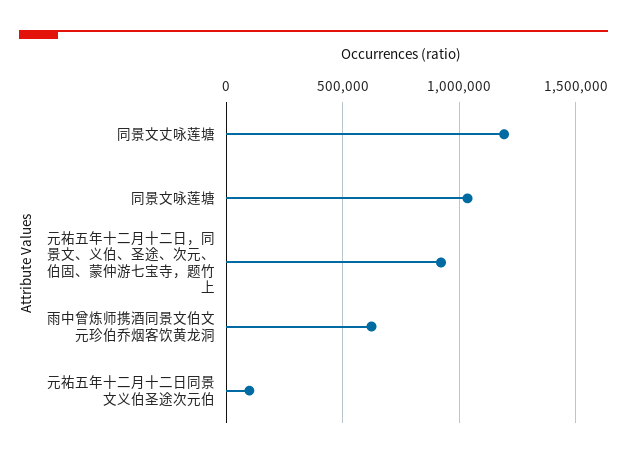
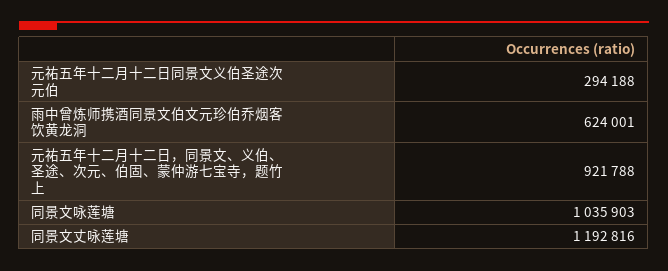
  {
    "同景文丈咏莲塘": 1192816,
    "同景文咏莲塘": 1035903,
    "元祐五年十二月十二日，同景文、义伯、圣途、次元、伯固、蒙仲游七宝寺，题竹上": 921788,
    "雨中曾炼师携酒同景文伯文元珍伯乔烟客饮黄龙洞": 624001,
-   "元祐五年十二月十二日同景文义伯圣途次元伯": 100000
+   "元祐五年十二月十二日同景文义伯圣途次元伯": 294188
  }

